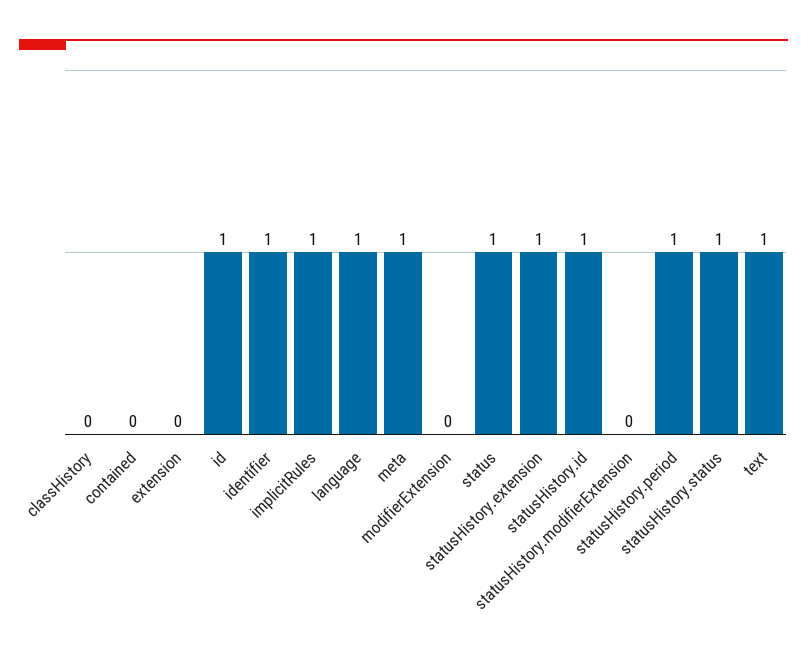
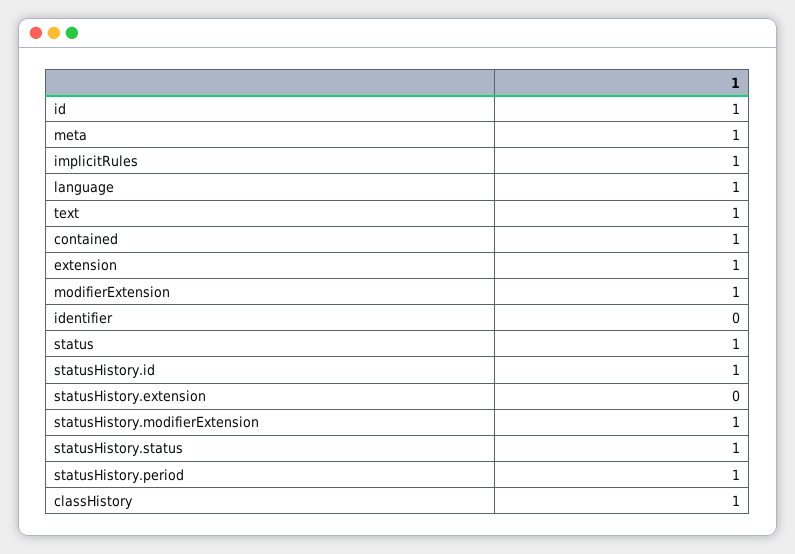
  {
-   "classHistory": 0,
+   "classHistory": 1,
-   "contained": 0,
+   "contained": 1,
-   "extension": 0,
+   "extension": 1,
    "id": 1,
-   "identifier": 1,
+   "identifier": 0,
    "implicitRules": 1,
    "language": 1,
    "meta": 1,
-   "modifierExtension": 0,
+   "modifierExtension": 1,
    "status": 1,
-   "statusHistory.extension": 1,
+   "statusHistory.extension": 0,
    "statusHistory.id": 1,
-   "statusHistory.modifierExtension": 0,
+   "statusHistory.modifierExtension": 1,
    "statusHistory.period": 1,
    "statusHistory.status": 1,
    "text": 1
  }

